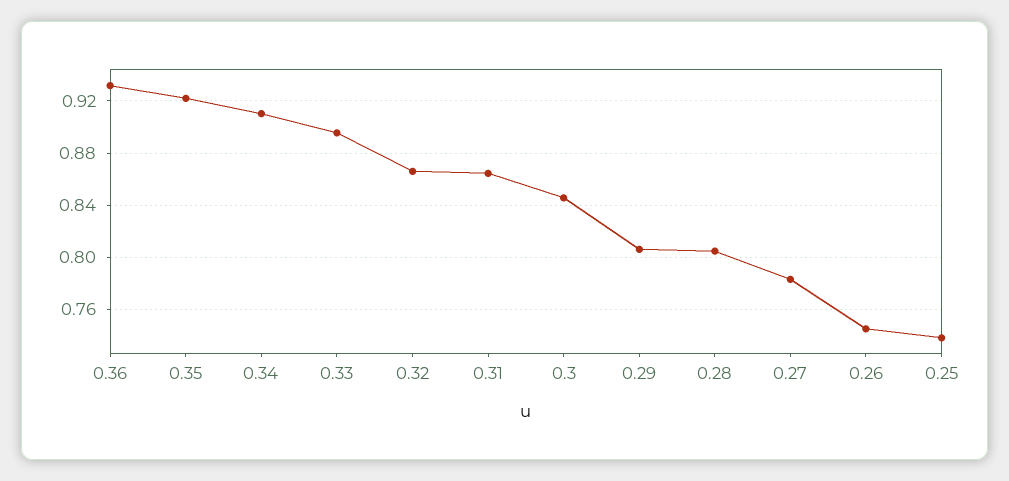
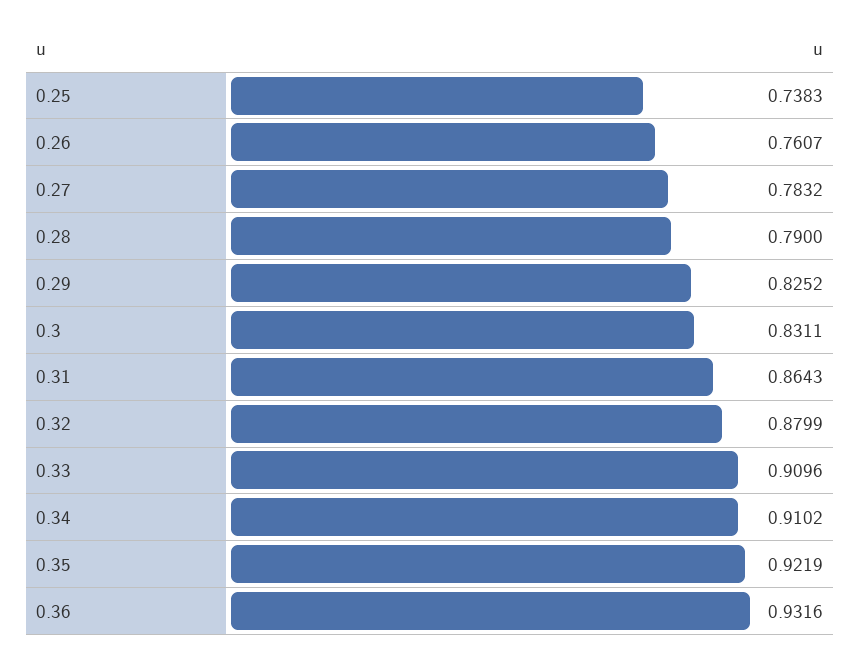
  {
    "0.36": 0.9316,
    "0.35": 0.9219,
    "0.34": 0.9102,
-   "0.33": 0.895,
+   "0.33": 0.9096,
-   "0.32": 0.865,
+   "0.32": 0.8799,
    "0.31": 0.8643,
-   "0.3": 0.845,
+   "0.3": 0.8311,
-   "0.29": 0.805,
+   "0.29": 0.8252,
-   "0.28": 0.805,
+   "0.28": 0.79,
    "0.27": 0.7832,
-   "0.26": 0.745,
+   "0.26": 0.7607,
    "0.25": 0.7383
  }

